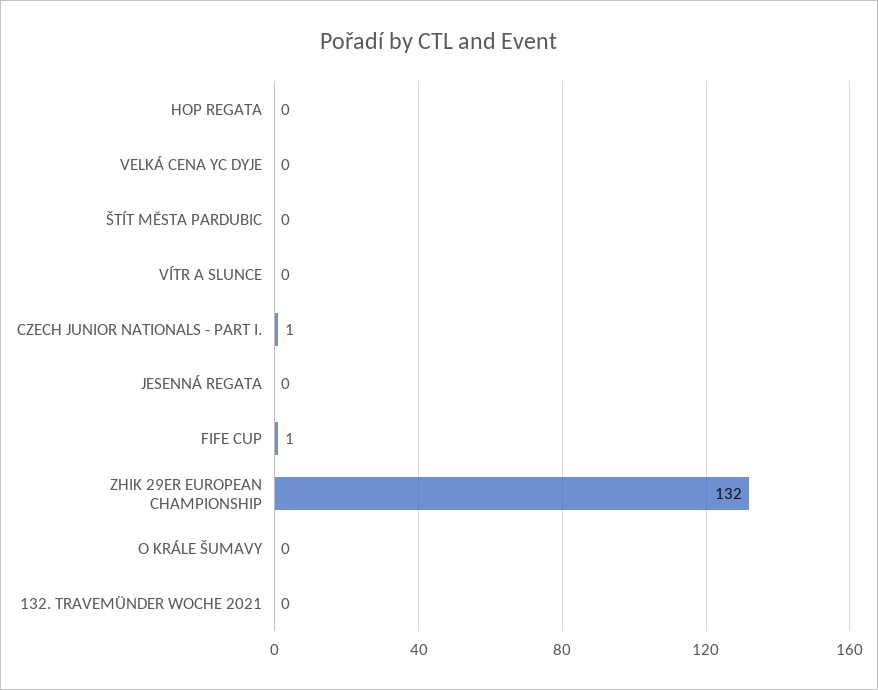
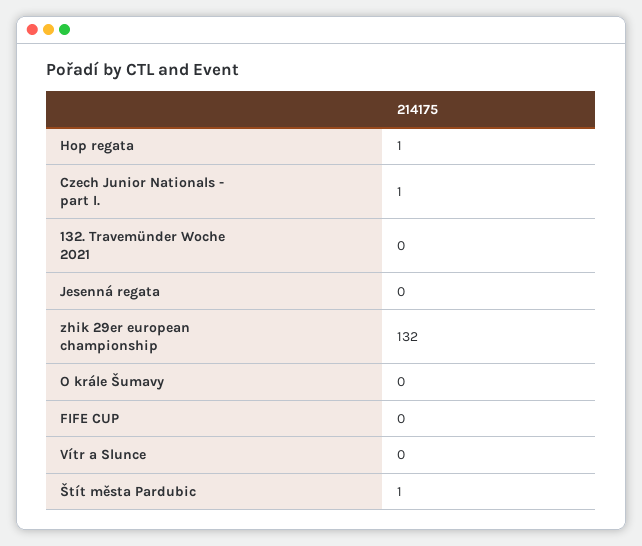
  {
-   "HOP REGATA": 0,
+   "HOP REGATA": 1,
-   "VELKÁ CENA YC DYJE": 0,
-   "ŠTÍT MĚSTA PARDUBIC": 0,
+   "ŠTÍT MĚSTA PARDUBIC": 1,
    "VÍTR A SLUNCE": 0,
    "CZECH JUNIOR NATIONALS - PART I.": 1,
    "JESENNÁ REGATA": 0,
-   "FIFE CUP": 1,
+   "FIFE CUP": 0,
    "ZHIK 29ER EUROPEAN CHAMPIONSHIP": 132,
    "O KRÁLE ŠUMAVY": 0,
    "132. TRAVEMÜNDER WOCHE 2021": 0
  }

